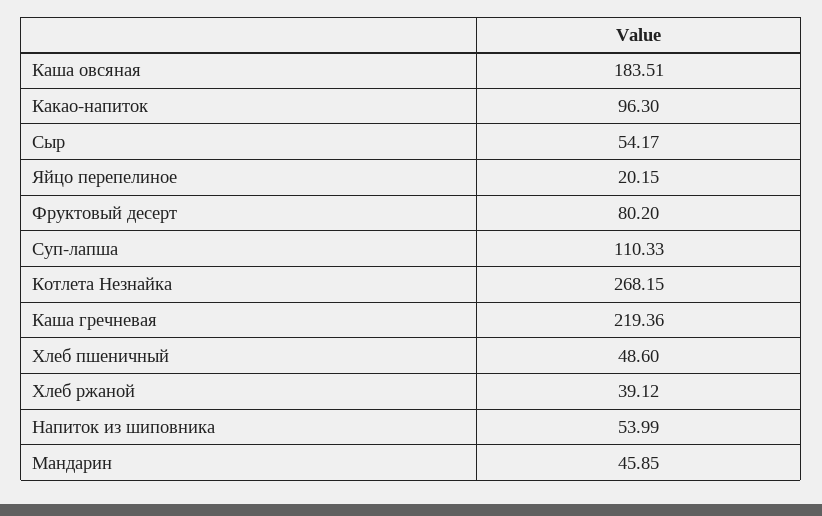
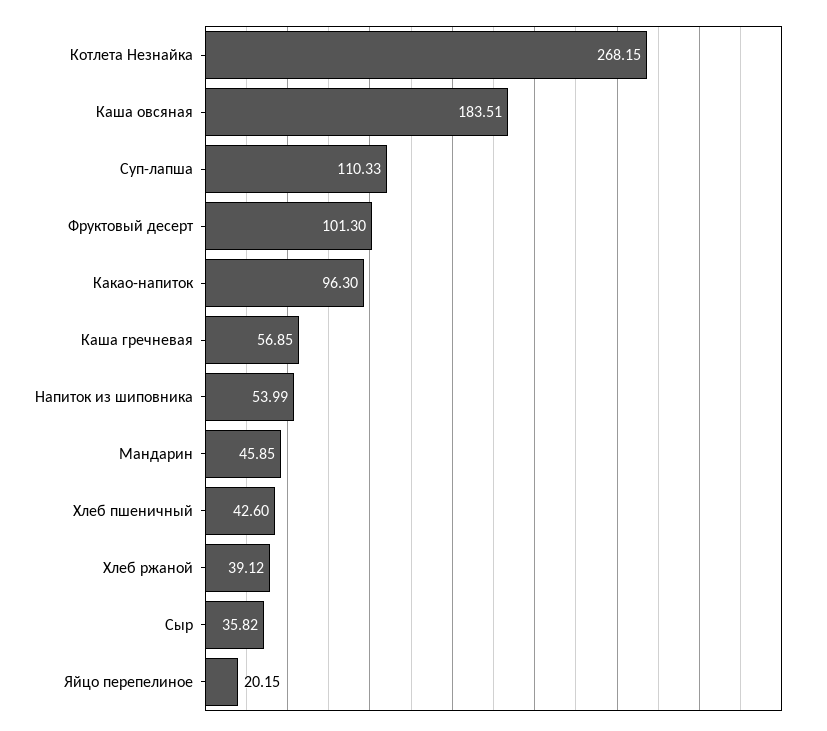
  {
    "Каша овсяная": 183.51,
    "Какао-напиток": 96.3,
-   "Сыр": 54.17,
+   "Сыр": 35.82,
    "Яйцо перепелиное": 20.15,
-   "Фруктовый десерт": 80.2,
+   "Фруктовый десерт": 101.3,
    "Суп-лапша": 110.33,
    "Котлета Незнайка": 268.15,
-   "Каша гречневая": 219.36,
+   "Каша гречневая": 56.85,
-   "Хлеб пшеничный": 48.6,
+   "Хлеб пшеничный": 42.6,
    "Хлеб ржаной": 39.12,
    "Напиток из шиповника": 53.99,
    "Мандарин": 45.85
  }

